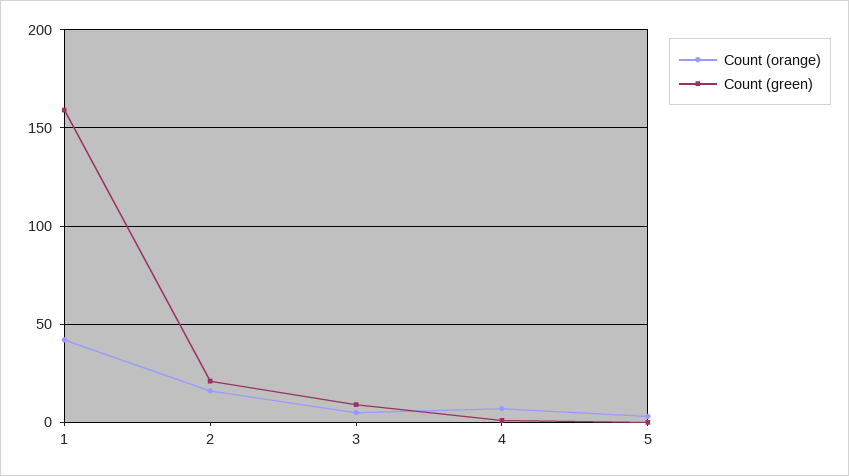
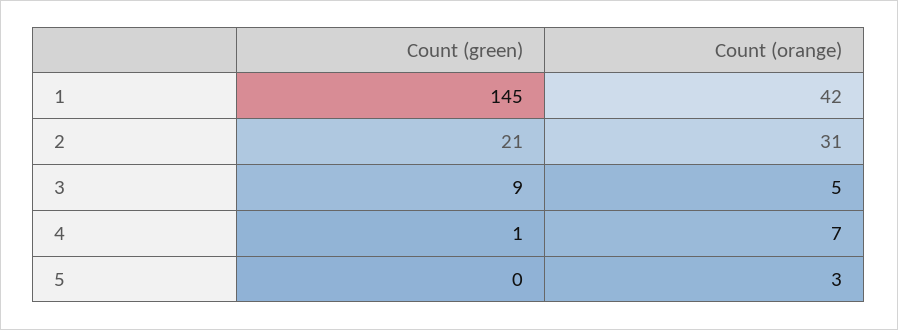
  {
    "Count (orange)": {
      "1": 42,
-     "2": 15,
+     "2": 31,
      "3": 5,
      "4": 7,
      "5": 3
    },
    "Count (green)": {
-     "1": 160,
+     "1": 145,
      "2": 21,
      "3": 9,
      "4": 1,
      "5": 0
    }
  }

